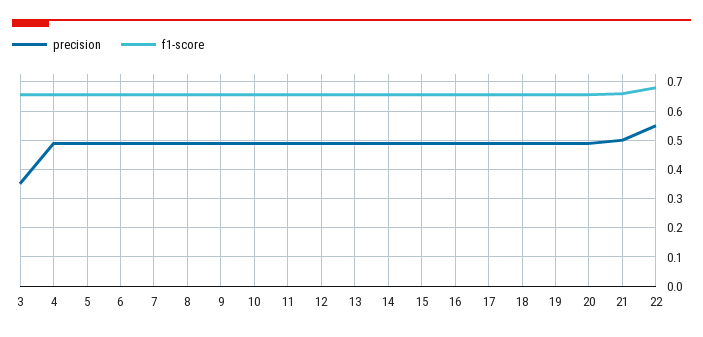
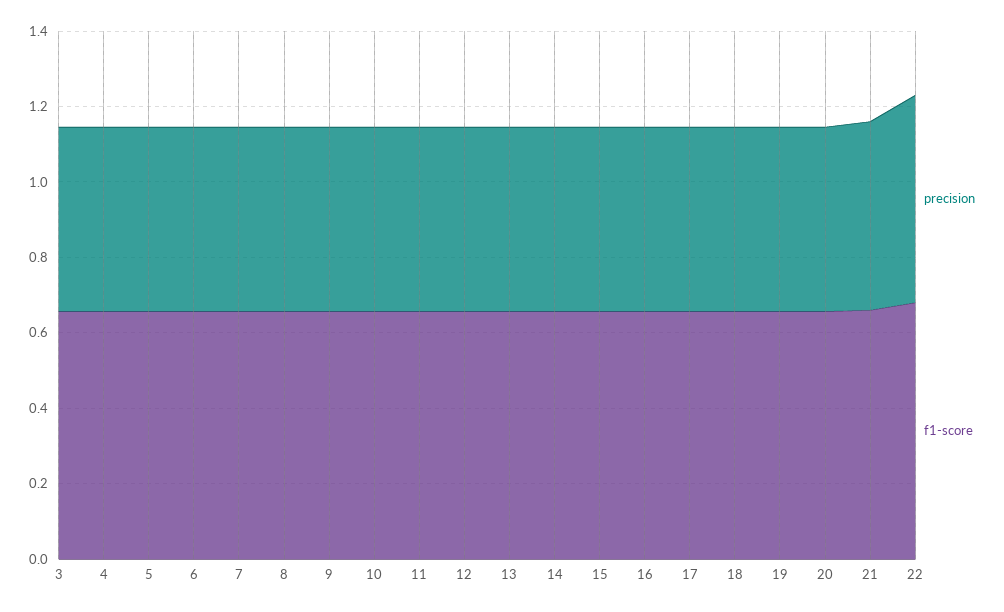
  {
    "precision": {
-     "3": 0.35,
+     "3": 0.5,
      "4": 0.5,
      "5": 0.5,
      "6": 0.5,
      "7": 0.5,
      "8": 0.5,
      "9": 0.5,
      "10": 0.5,
      "11": 0.5,
      "12": 0.5,
      "13": 0.5,
      "14": 0.5,
      "15": 0.5,
      "16": 0.5,
      "17": 0.5,
      "18": 0.5,
      "19": 0.5,
      "20": 0.5,
      "21": 0.5,
      "22": 0.55
    },
    "f1-score": {
      "3": 0.65,
      "4": 0.65,
      "5": 0.65,
      "6": 0.65,
      "7": 0.65,
      "8": 0.65,
      "9": 0.65,
      "10": 0.65,
      "11": 0.65,
      "12": 0.65,
      "13": 0.65,
      "14": 0.65,
      "15": 0.65,
      "16": 0.65,
      "17": 0.65,
      "18": 0.65,
      "19": 0.65,
      "20": 0.65,
      "21": 0.65,
      "22": 0.675
    }
  }

